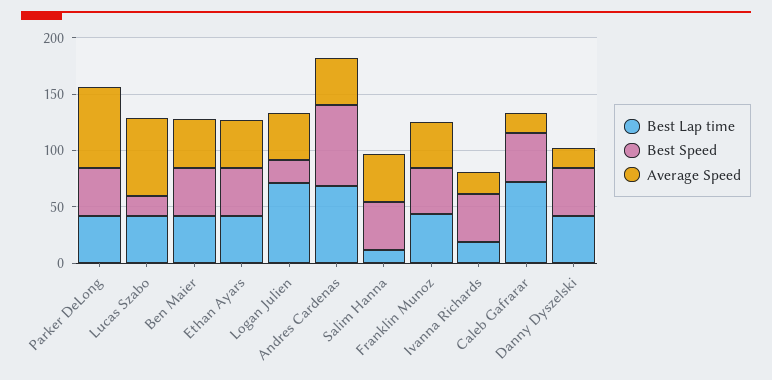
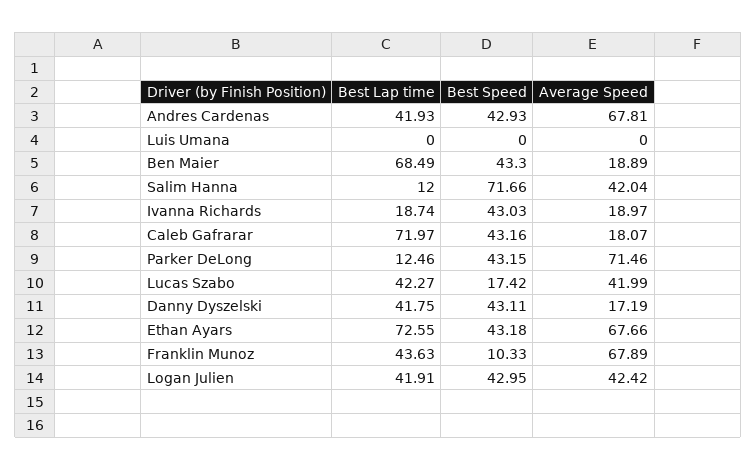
  {
    "Best Lap time": {
-     "Parker DeLong": 40,
+     "Parker DeLong": 12.46,
      "Lucas Szabo": 42.27,
-     "Ben Maier": 40,
+     "Ben Maier": 68.49,
-     "Ethan Ayars": 40,
+     "Ethan Ayars": 72.55,
-     "Logan Julien": 70,
+     "Logan Julien": 41.91,
-     "Andres Cardenas": 70,
+     "Andres Cardenas": 41.93,
      "Salim Hanna": 12,
      "Franklin Munoz": 43.63,
      "Ivanna Richards": 18.74,
      "Caleb Gafrarar": 71.97,
-     "Danny Dyszelski": 41.75
+     "Danny Dyszelski": 41.75,
+     "Luis Umana": 0
    },
    "Best Speed": {
      "Parker DeLong": 43.15,
      "Lucas Szabo": 17.42,
      "Ben Maier": 43.3,
      "Ethan Ayars": 43.18,
-     "Logan Julien": 20,
+     "Logan Julien": 42.95,
-     "Andres Cardenas": 70,
+     "Andres Cardenas": 42.93,
-     "Salim Hanna": 40,
+     "Salim Hanna": 71.66,
-     "Franklin Munoz": 40,
+     "Franklin Munoz": 10.33,
      "Ivanna Richards": 43.03,
      "Caleb Gafrarar": 43.16,
-     "Danny Dyszelski": 43.11
+     "Danny Dyszelski": 43.11,
+     "Luis Umana": 0
    },
    "Average Speed": {
      "Parker DeLong": 71.46,
-     "Lucas Szabo": 70,
+     "Lucas Szabo": 41.99,
-     "Ben Maier": 40,
+     "Ben Maier": 18.89,
-     "Ethan Ayars": 40,
+     "Ethan Ayars": 67.66,
      "Logan Julien": 42.42,
-     "Andres Cardenas": 40,
+     "Andres Cardenas": 67.81,
      "Salim Hanna": 42.04,
-     "Franklin Munoz": 40,
+     "Franklin Munoz": 67.89,
      "Ivanna Richards": 18.97,
      "Caleb Gafrarar": 18.07,
-     "Danny Dyszelski": 17.19
+     "Danny Dyszelski": 17.19,
+     "Luis Umana": 0
    }
  }

